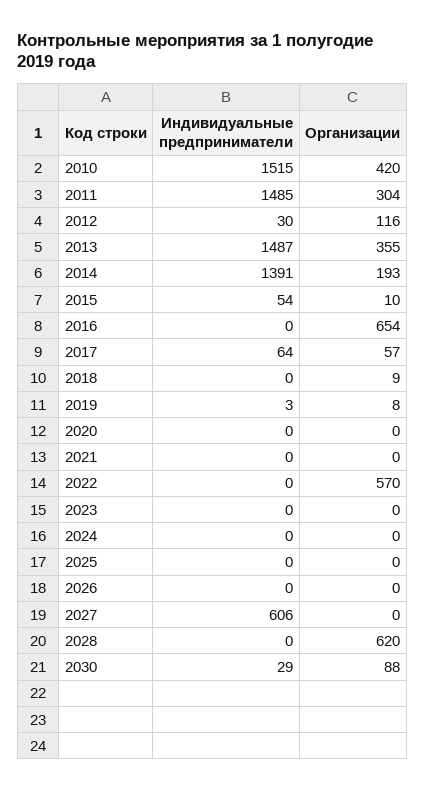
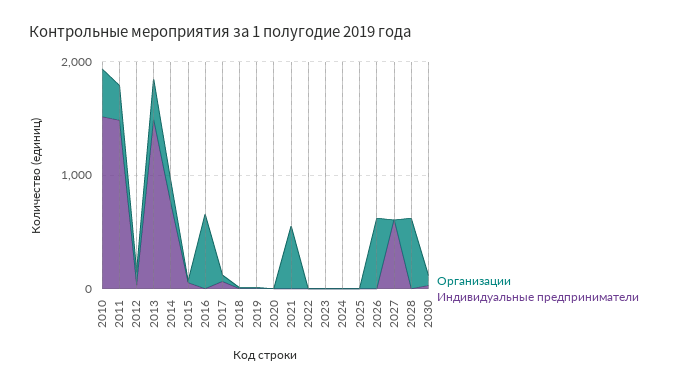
  {
    "Индивидуальные предприниматели": {
      "2010": 1515,
      "2011": 1485,
      "2012": 30,
      "2013": 1487,
-     "2014": 1391,
+     "2014": 800,
      "2015": 54,
      "2016": 0,
      "2017": 64,
      "2018": 0,
      "2019": 3,
      "2020": 0,
      "2021": 0,
      "2022": 0,
      "2023": 0,
      "2024": 0,
      "2025": 0,
      "2026": 0,
      "2027": 606,
      "2028": 0,
      "2030": 29
    },
    "Организации": {
      "2010": 420,
      "2011": 304,
      "2012": 116,
      "2013": 355,
      "2014": 193,
      "2015": 10,
      "2016": 654,
      "2017": 57,
      "2018": 9,
      "2019": 8,
      "2020": 0,
-     "2021": 0,
+     "2021": 600,
-     "2022": 570,
+     "2022": 0,
      "2023": 0,
      "2024": 0,
      "2025": 0,
-     "2026": 0,
+     "2026": 600,
      "2027": 0,
      "2028": 620,
      "2030": 88
    }
  }

